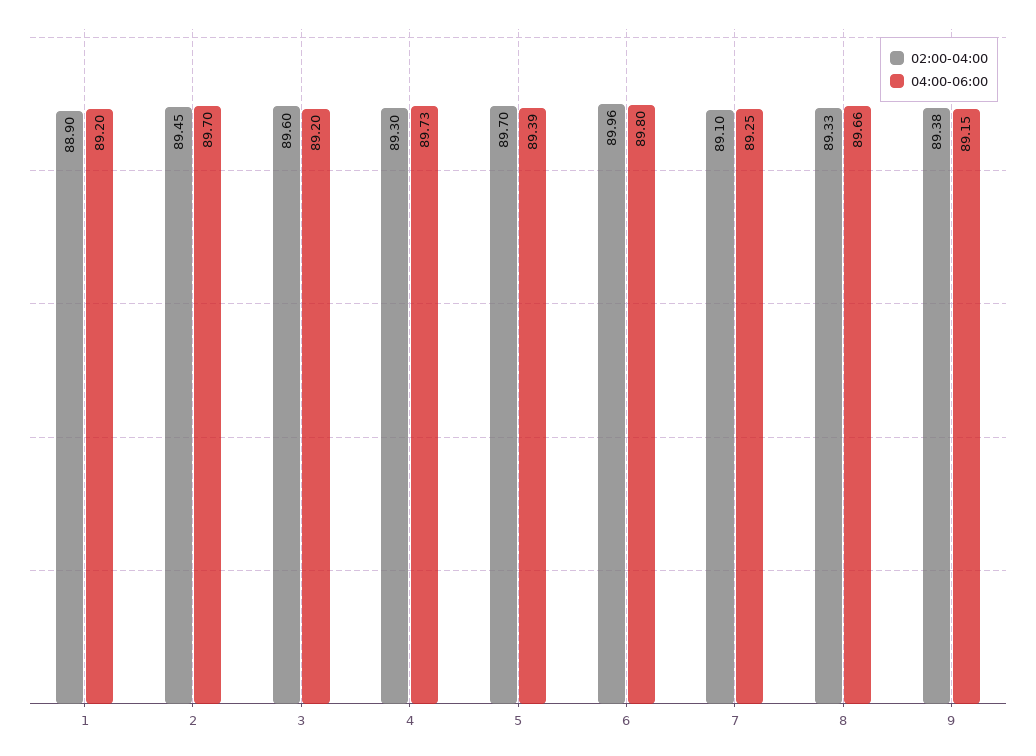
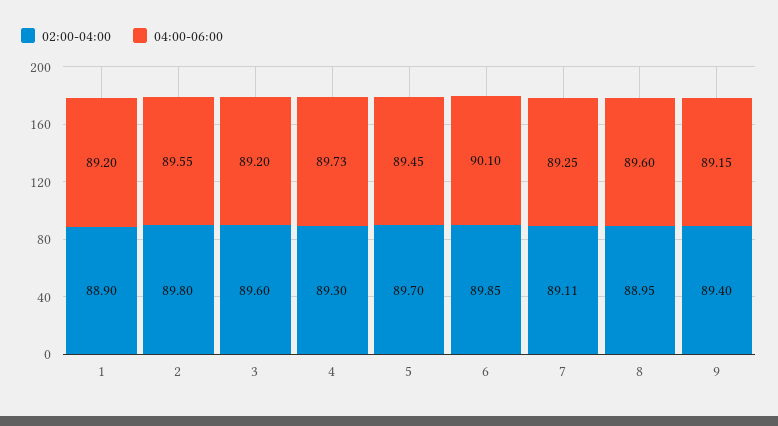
  {
    "02:00-04:00": {
      "1": 88.9,
-     "2": 89.45,
+     "2": 89.8,
      "3": 89.6,
      "4": 89.3,
      "5": 89.7,
-     "6": 89.96,
+     "6": 89.85,
-     "7": 89.1,
+     "7": 89.11,
-     "8": 89.33,
+     "8": 88.95,
-     "9": 89.38
+     "9": 89.4
    },
    "04:00-06:00": {
      "1": 89.2,
-     "2": 89.7,
+     "2": 89.55,
      "3": 89.2,
      "4": 89.73,
-     "5": 89.39,
+     "5": 89.45,
-     "6": 89.8,
+     "6": 90.1,
      "7": 89.25,
-     "8": 89.66,
+     "8": 89.6,
      "9": 89.15
    }
  }

